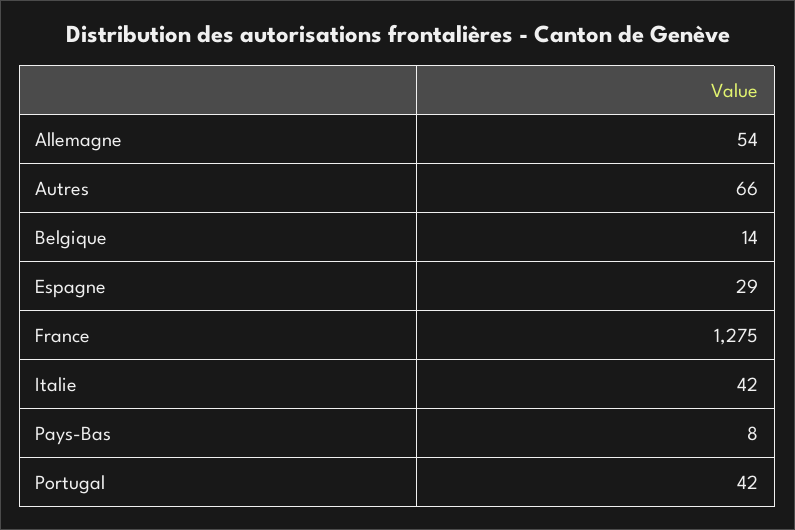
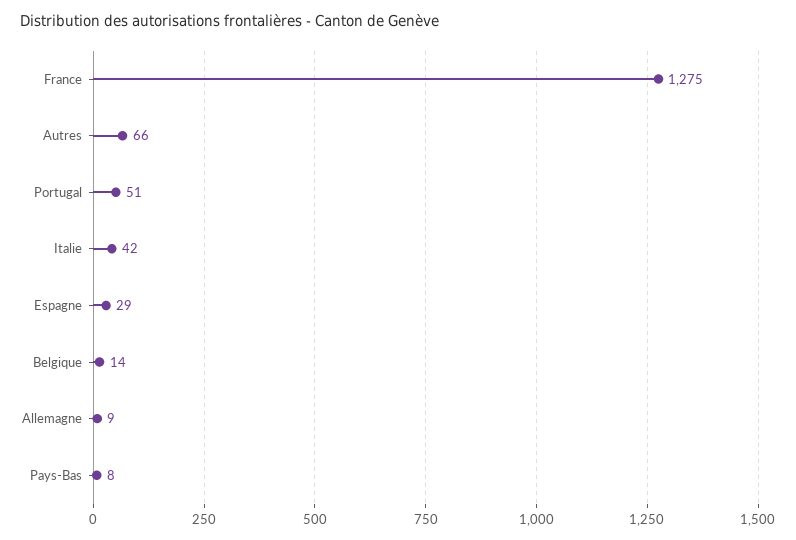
  {
-   "Allemagne": 54,
+   "Allemagne": 9,
    "Autres": 66,
    "Belgique": 14,
    "Espagne": 29,
    "France": 1275,
    "Italie": 42,
    "Pays-Bas": 8,
-   "Portugal": 42
+   "Portugal": 51
  }

